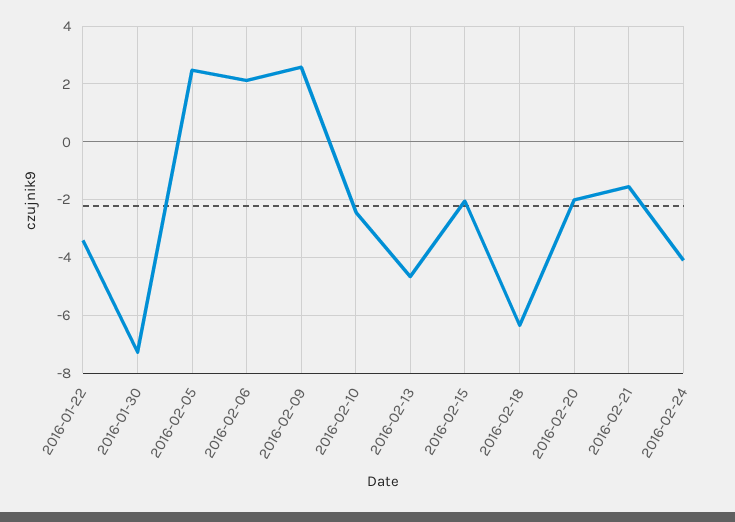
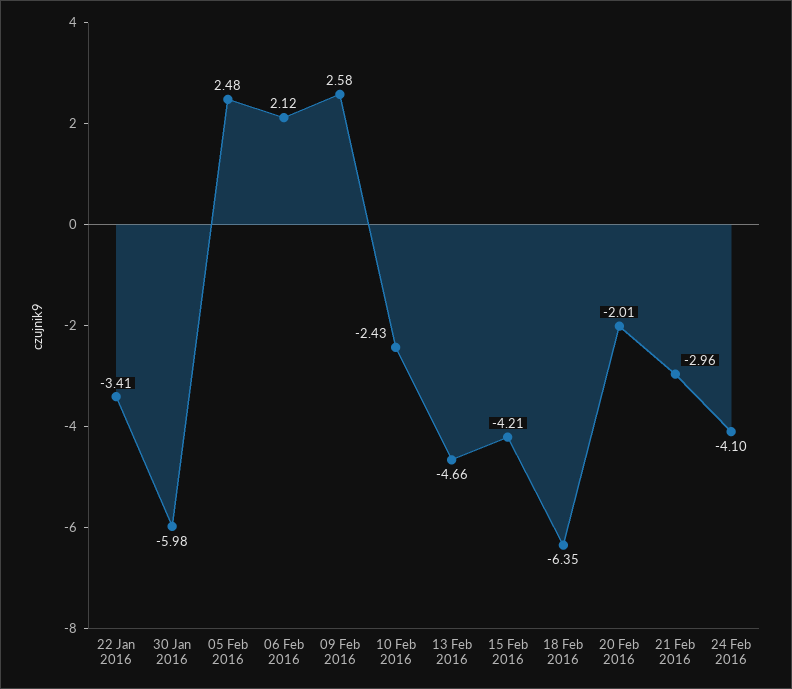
  {
    "2016-01-22": -3.41,
-   "2016-01-30": -7.25,
+   "2016-01-30": -5.98,
    "2016-02-05": 2.48,
    "2016-02-06": 2.12,
    "2016-02-09": 2.58,
    "2016-02-10": -2.43,
    "2016-02-13": -4.66,
-   "2016-02-15": -2,
+   "2016-02-15": -4.21,
    "2016-02-18": -6.35,
    "2016-02-20": -2.01,
-   "2016-02-21": -1.5,
+   "2016-02-21": -2.96,
    "2016-02-24": -4.1
  }

